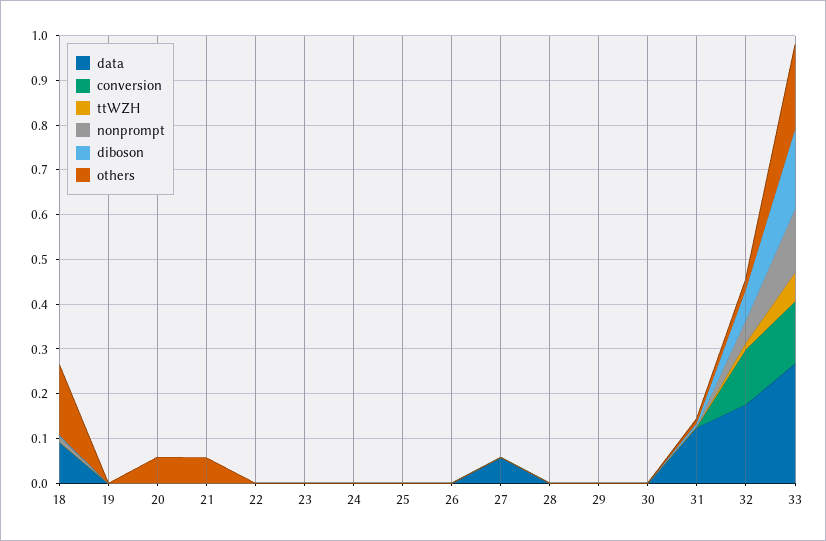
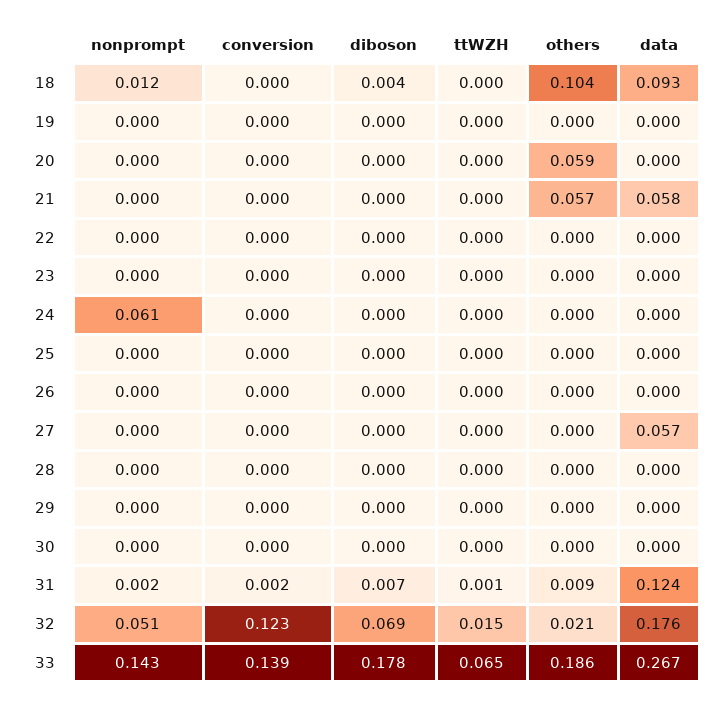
  {
    "data": {
      "18": 0.093,
      "19": 0,
      "20": 0,
-     "21": 0,
+     "21": 0.058,
      "22": 0,
      "23": 0,
      "24": 0,
      "25": 0,
      "26": 0,
      "27": 0.057,
      "28": 0,
      "29": 0,
      "30": 0,
      "31": 0.124,
      "32": 0.176,
      "33": 0.267
    },
    "conversion": {
      "18": 0,
      "19": 0,
      "20": 0,
      "21": 0,
      "22": 0,
      "23": 0,
      "24": 0,
      "25": 0,
      "26": 0,
      "27": 0,
      "28": 0,
      "29": 0,
      "30": 0,
      "31": 0.002,
      "32": 0.123,
      "33": 0.139
    },
    "ttWZH": {
      "18": 0,
      "19": 0,
      "20": 0,
      "21": 0,
      "22": 0,
      "23": 0,
      "24": 0,
      "25": 0,
      "26": 0,
      "27": 0,
      "28": 0,
      "29": 0,
      "30": 0,
      "31": 0.001,
      "32": 0.015,
      "33": 0.065
    },
    "nonprompt": {
      "18": 0.012,
      "19": 0,
      "20": 0,
      "21": 0,
      "22": 0,
      "23": 0,
-     "24": 0,
+     "24": 0.061,
      "25": 0,
      "26": 0,
      "27": 0,
      "28": 0,
      "29": 0,
      "30": 0,
      "31": 0.002,
      "32": 0.051,
      "33": 0.143
    },
    "diboson": {
      "18": 0.004,
      "19": 0,
      "20": 0,
      "21": 0,
      "22": 0,
      "23": 0,
      "24": 0,
      "25": 0,
      "26": 0,
      "27": 0,
      "28": 0,
      "29": 0,
      "30": 0,
      "31": 0.007,
      "32": 0.069,
      "33": 0.178
    },
    "others": {
-     "18": 0.16,
+     "18": 0.104,
      "19": 0,
      "20": 0.059,
      "21": 0.057,
      "22": 0,
      "23": 0,
      "24": 0,
      "25": 0,
      "26": 0,
      "27": 0,
      "28": 0,
      "29": 0,
      "30": 0,
      "31": 0.009,
      "32": 0.021,
      "33": 0.186
    }
  }

